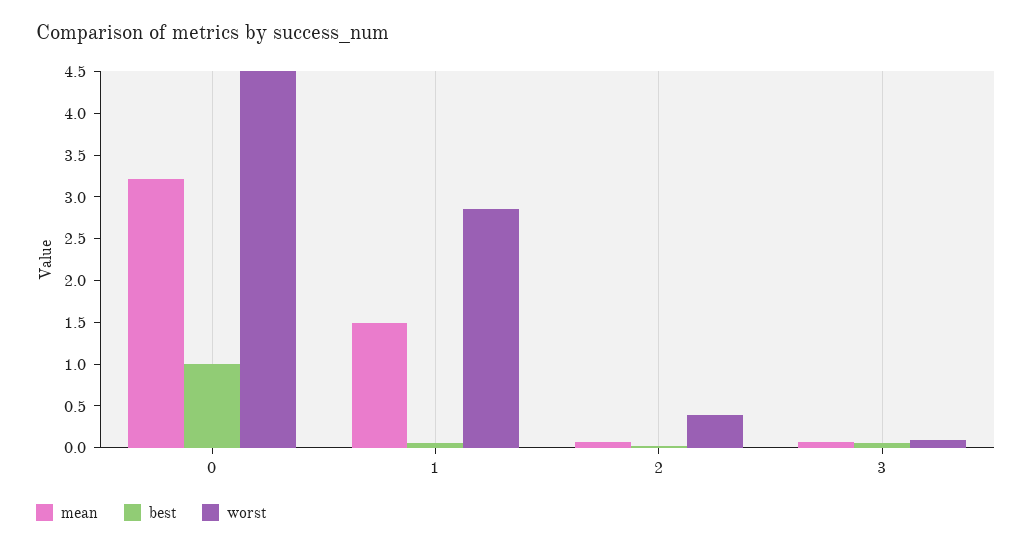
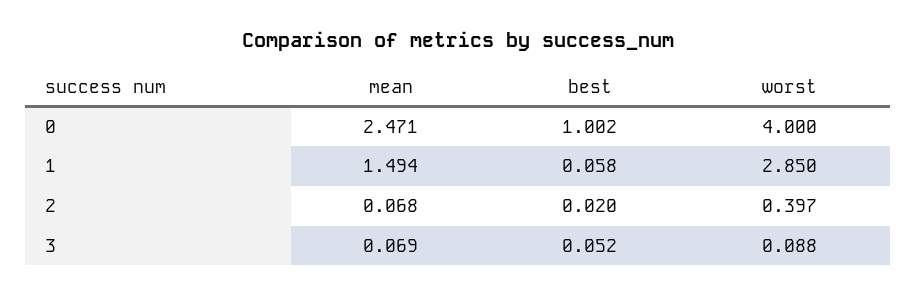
  {
    "mean": {
-     "0": 3.2,
+     "0": 2.471,
      "1": 1.494,
      "2": 0.068,
      "3": 0.069
    },
    "best": {
      "0": 1.002,
      "1": 0.058,
      "2": 0.02,
      "3": 0.052
    },
    "worst": {
-     "0": 4.5,
+     "0": 4,
      "1": 2.85,
      "2": 0.397,
      "3": 0.088
    }
  }

